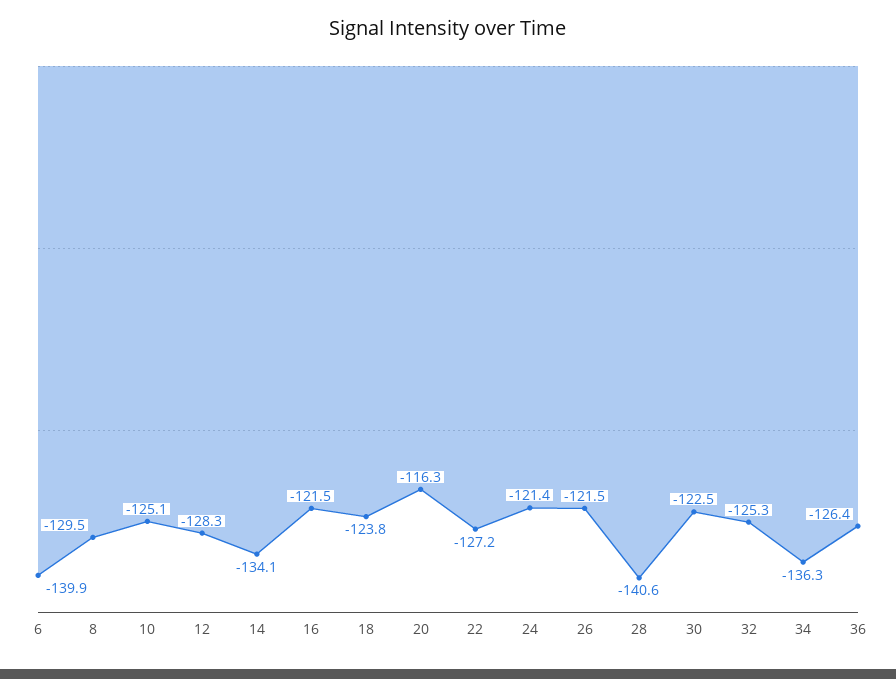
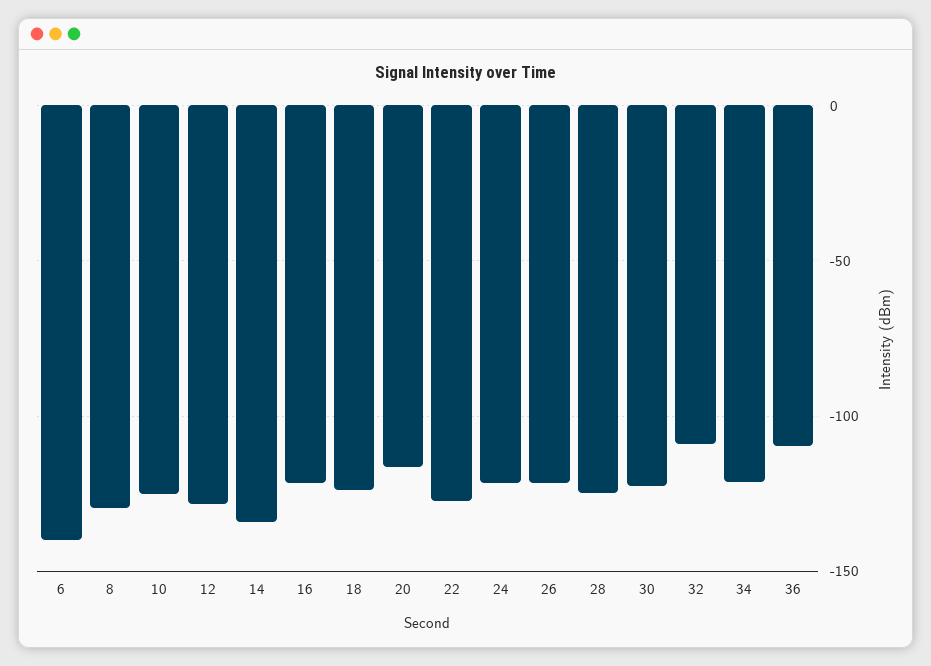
  {
    "6": -139.9,
    "8": -129.5,
    "10": -125.1,
    "12": -128.3,
    "14": -134.1,
    "16": -121.5,
    "18": -123.8,
    "20": -116.3,
    "22": -127.2,
    "24": -121.4,
    "26": -121.5,
-   "28": -140.6,
+   "28": -125,
    "30": -122.5,
-   "32": -125.3,
+   "32": -110,
-   "34": -136.3,
+   "34": -120,
-   "36": -126.4
+   "36": -110
  }

